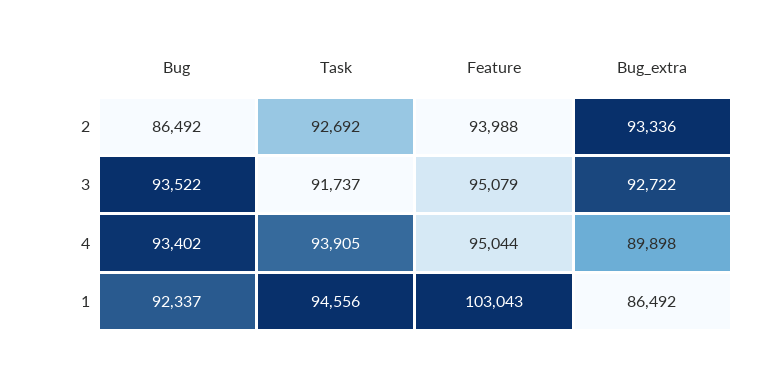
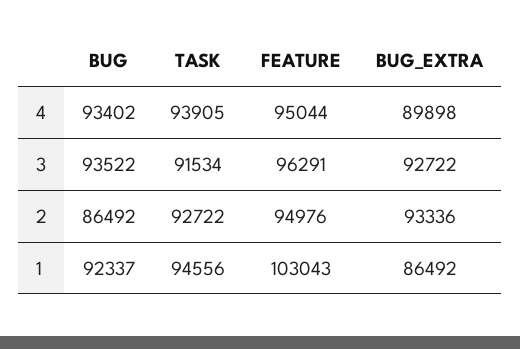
  {
    "Bug": {
      "2": 86492,
      "3": 93522,
      "4": 93402,
      "1": 92337
    },
    "Task": {
-     "2": 92692,
+     "2": 92722,
-     "3": 91737,
+     "3": 91534,
      "4": 93905,
      "1": 94556
    },
    "Feature": {
-     "2": 93988,
+     "2": 94976,
-     "3": 95079,
+     "3": 96291,
      "4": 95044,
      "1": 103043
    },
    "Bug_extra": {
      "2": 93336,
      "3": 92722,
      "4": 89898,
      "1": 86492
    }
  }

